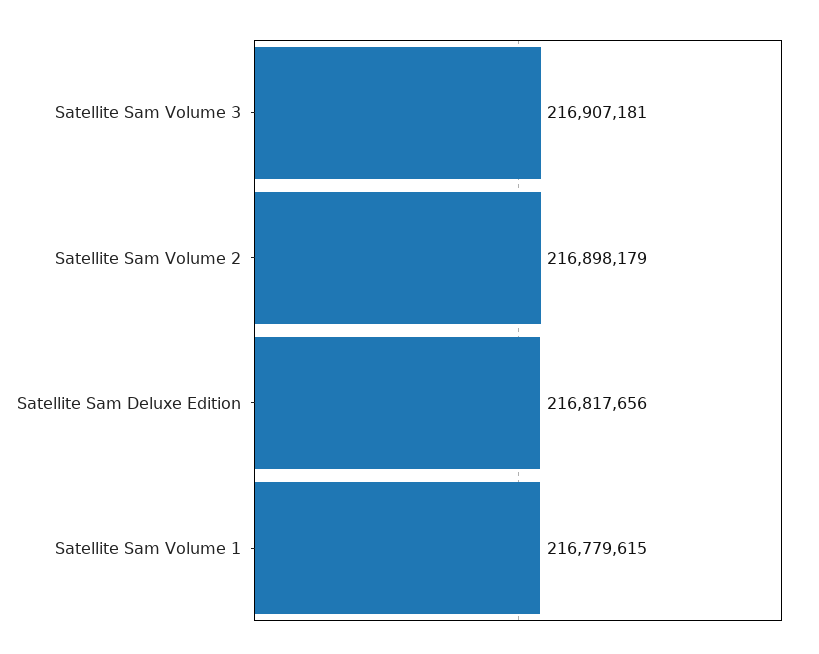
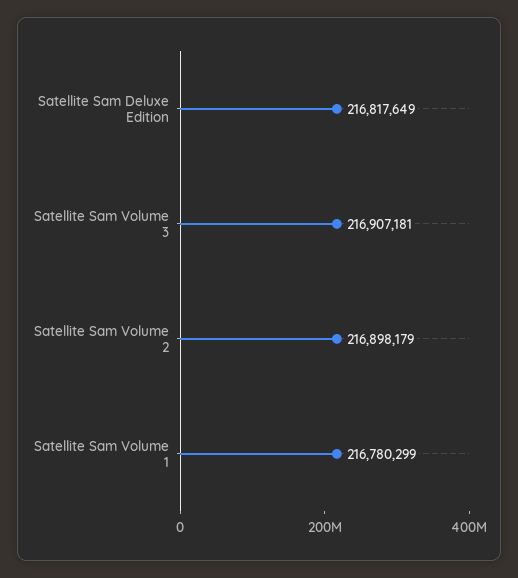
  {
    "Satellite Sam Volume 3": 216907181,
    "Satellite Sam Volume 2": 216898179,
-   "Satellite Sam Deluxe Edition": 216817656,
+   "Satellite Sam Deluxe Edition": 216817649,
-   "Satellite Sam Volume 1": 216779615
+   "Satellite Sam Volume 1": 216780299
  }

